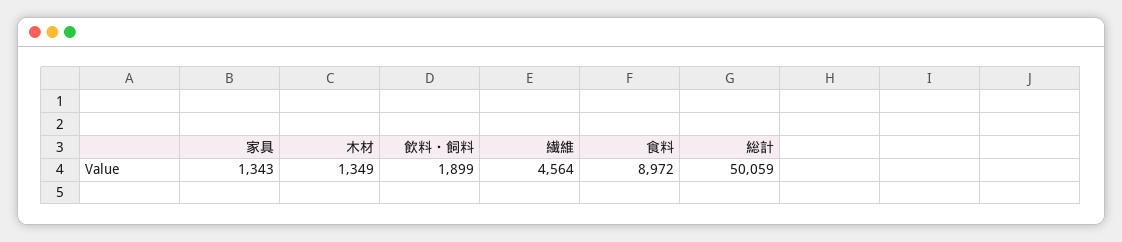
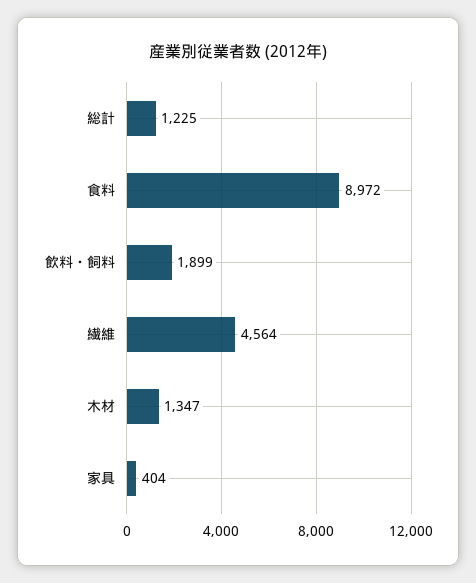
  {
-   "家具": 1343,
+   "家具": 404,
-   "木材": 1349,
+   "木材": 1347,
    "飲料・飼料": 1899,
    "繊維": 4564,
    "食料": 8972,
-   "総計": 50059
+   "総計": 1225
  }

